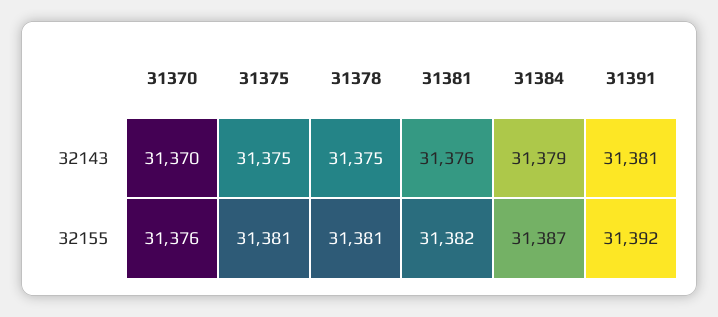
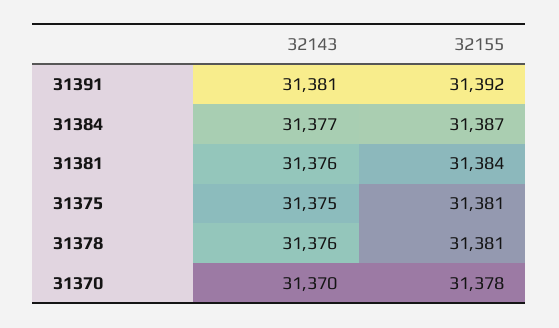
  {
    "31370": {
      "32143": 31370,
-     "32155": 31376
+     "32155": 31378
    },
    "31375": {
      "32143": 31375,
      "32155": 31381
    },
    "31378": {
-     "32143": 31375,
+     "32143": 31376,
      "32155": 31381
    },
    "31381": {
      "32143": 31376,
-     "32155": 31382
+     "32155": 31384
    },
    "31384": {
-     "32143": 31379,
+     "32143": 31377,
      "32155": 31387
    },
    "31391": {
      "32143": 31381,
      "32155": 31392
    }
  }

